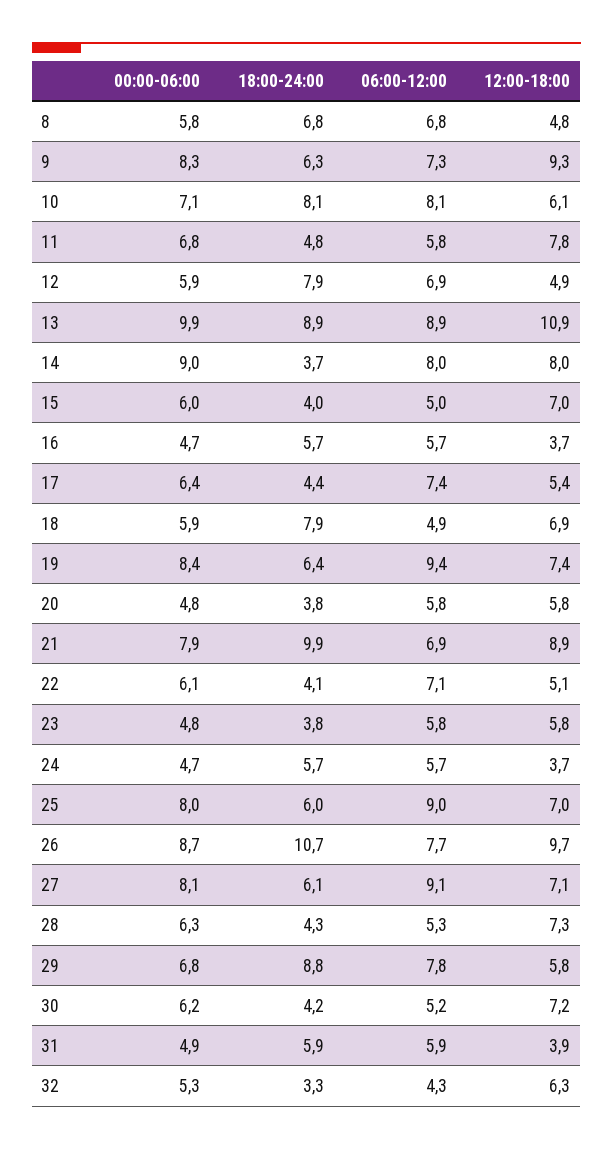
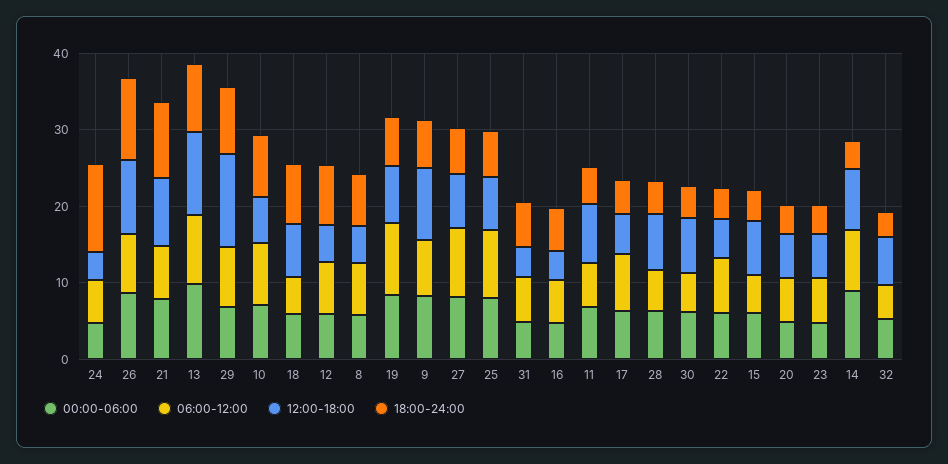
  {
    "00:00-06:00": {
      "8": 5.8,
      "9": 8.3,
      "10": 7.1,
      "11": 6.8,
      "12": 5.9,
      "13": 9.9,
      "14": 9,
      "15": 6,
      "16": 4.7,
      "17": 6.4,
      "18": 5.9,
      "19": 8.4,
      "20": 4.8,
      "21": 7.9,
      "22": 6.1,
      "23": 4.8,
      "24": 4.7,
      "25": 8,
      "26": 8.7,
      "27": 8.1,
      "28": 6.3,
      "29": 6.8,
      "30": 6.2,
      "31": 4.9,
      "32": 5.3
    },
    "18:00-24:00": {
      "8": 6.8,
      "9": 6.3,
      "10": 8.1,
      "11": 4.8,
      "12": 7.9,
      "13": 8.9,
      "14": 3.7,
      "15": 4,
      "16": 5.7,
      "17": 4.4,
      "18": 7.9,
      "19": 6.4,
      "20": 3.8,
      "21": 9.9,
      "22": 4.1,
      "23": 3.8,
-     "24": 5.7,
+     "24": 12,
      "25": 6,
      "26": 10.7,
      "27": 6.1,
      "28": 4.3,
      "29": 8.8,
      "30": 4.2,
      "31": 5.9,
      "32": 3.3
    },
    "06:00-12:00": {
      "8": 6.8,
      "9": 7.3,
      "10": 8.1,
      "11": 5.8,
      "12": 6.9,
      "13": 8.9,
      "14": 8,
      "15": 5,
      "16": 5.7,
      "17": 7.4,
      "18": 4.9,
      "19": 9.4,
      "20": 5.8,
      "21": 6.9,
      "22": 7.1,
      "23": 5.8,
      "24": 5.7,
      "25": 9,
      "26": 7.7,
      "27": 9.1,
      "28": 5.3,
      "29": 7.8,
      "30": 5.2,
      "31": 5.9,
      "32": 4.3
    },
    "12:00-18:00": {
      "8": 4.8,
      "9": 9.3,
      "10": 6.1,
      "11": 7.8,
      "12": 4.9,
      "13": 10.9,
      "14": 8,
      "15": 7,
      "16": 3.7,
      "17": 5.4,
      "18": 6.9,
      "19": 7.4,
      "20": 5.8,
      "21": 8.9,
      "22": 5.1,
      "23": 5.8,
      "24": 3.7,
      "25": 7,
      "26": 9.7,
      "27": 7.1,
      "28": 7.3,
-     "29": 5.8,
+     "29": 12,
      "30": 7.2,
      "31": 3.9,
      "32": 6.3
    }
  }

